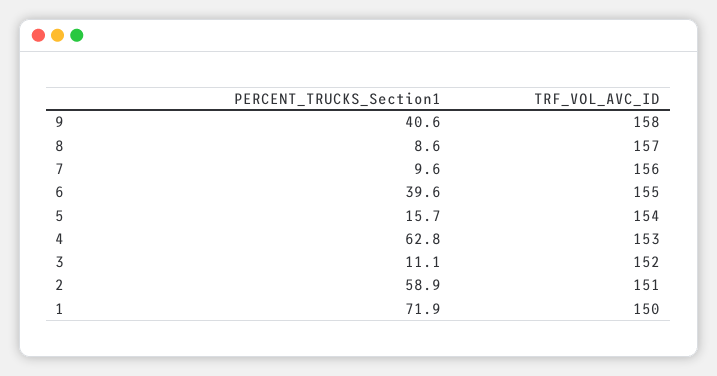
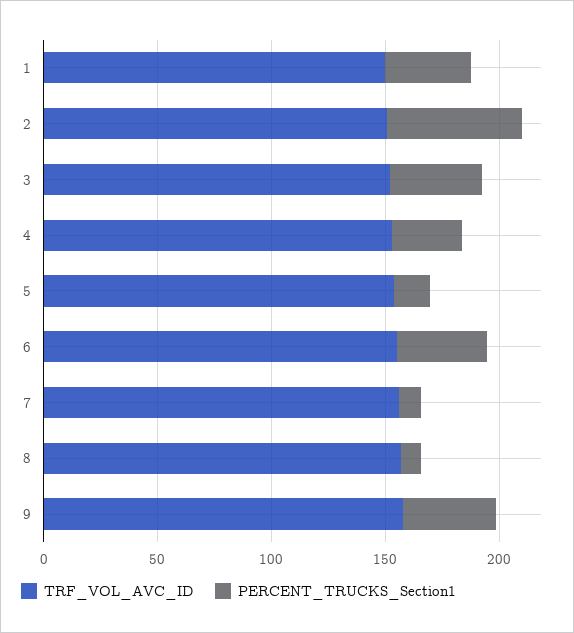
  {
    "PERCENT_TRUCKS_Section1": {
      "9": 40.6,
      "8": 8.6,
      "7": 9.6,
      "6": 39.6,
      "5": 15.7,
-     "4": 62.8,
+     "4": 30,
-     "3": 11.1,
+     "3": 40,
      "2": 58.9,
-     "1": 71.9
+     "1": 40
    },
    "TRF_VOL_AVC_ID": {
      "9": 158,
      "8": 157,
      "7": 156,
      "6": 155,
      "5": 154,
      "4": 153,
      "3": 152,
      "2": 151,
      "1": 150
    }
  }

